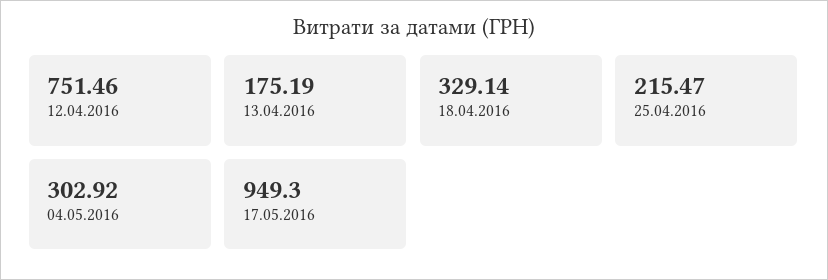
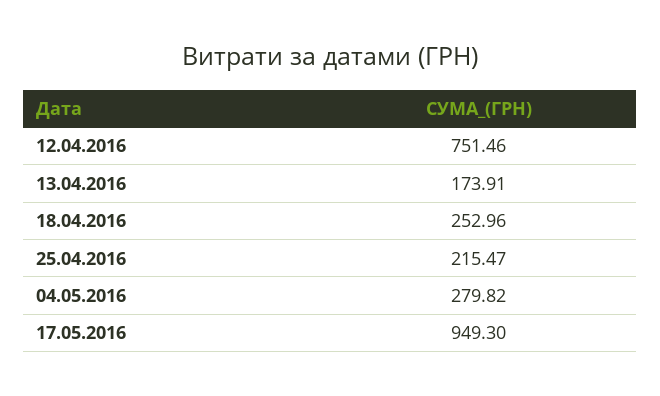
  {
    "12.04.2016": 751.46,
-   "13.04.2016": 175.19,
+   "13.04.2016": 173.91,
-   "18.04.2016": 329.14,
+   "18.04.2016": 252.96,
    "25.04.2016": 215.47,
-   "04.05.2016": 302.92,
+   "04.05.2016": 279.82,
    "17.05.2016": 949.3
  }

